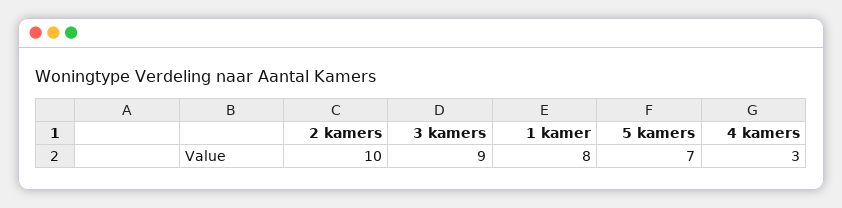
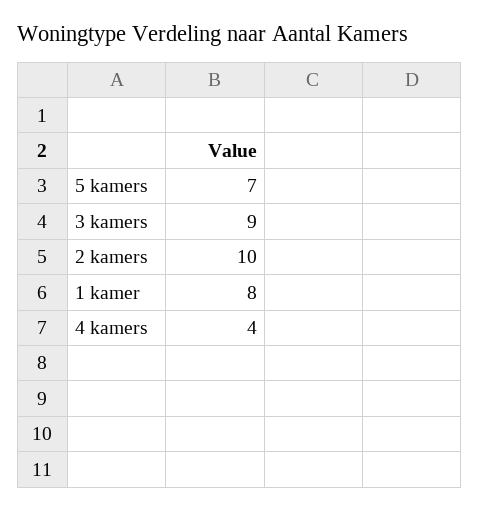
  {
    "2 kamers": 10,
    "3 kamers": 9,
    "1 kamer": 8,
    "5 kamers": 7,
-   "4 kamers": 3
+   "4 kamers": 4
  }

